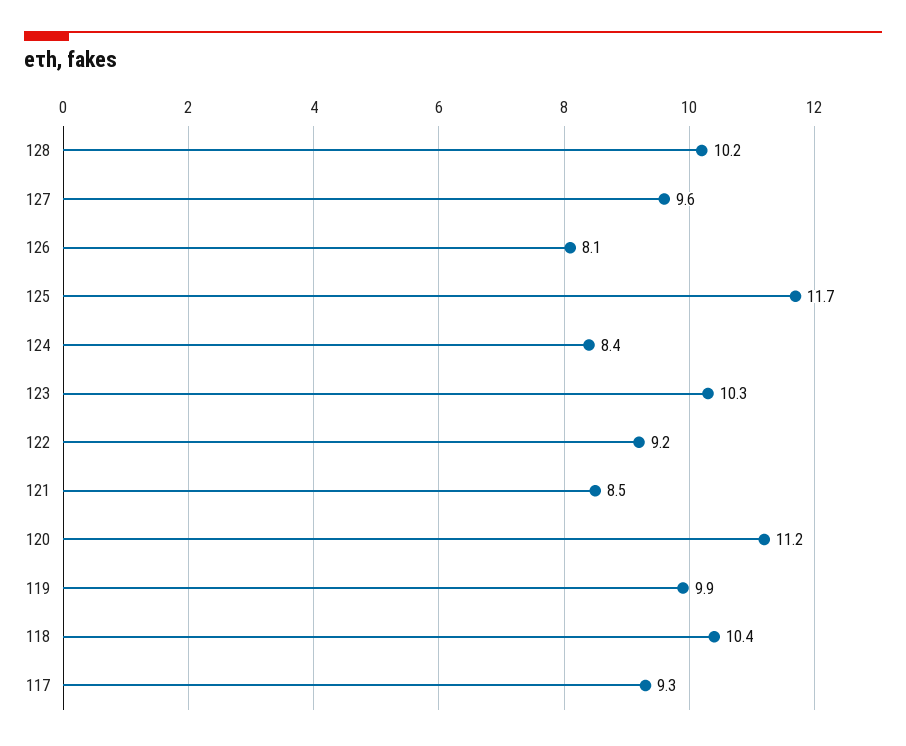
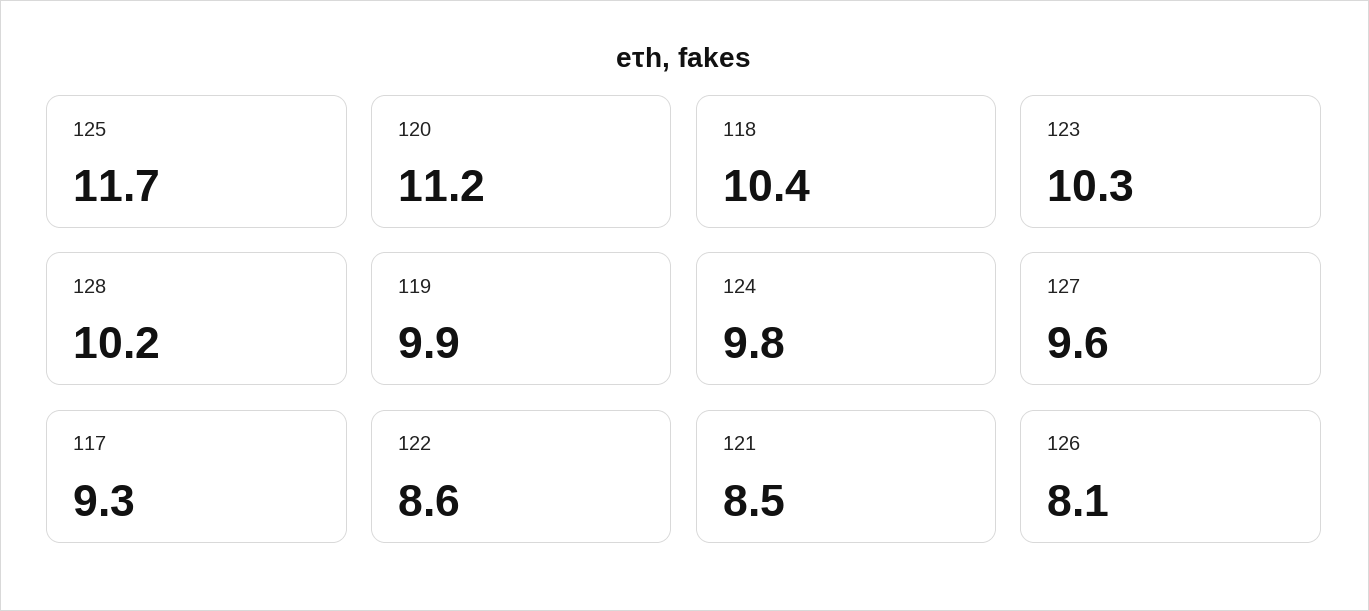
  {
    "128": 10.2,
    "127": 9.6,
    "126": 8.1,
    "125": 11.7,
-   "124": 8.4,
+   "124": 9.8,
    "123": 10.3,
-   "122": 9.2,
+   "122": 8.6,
    "121": 8.5,
    "120": 11.2,
    "119": 9.9,
    "118": 10.4,
    "117": 9.3
  }

